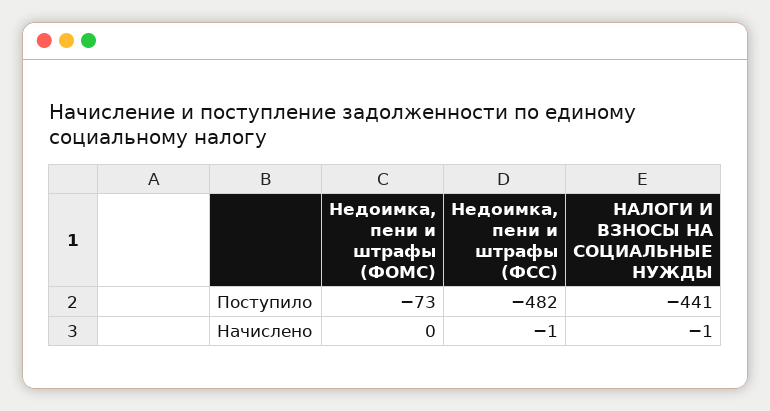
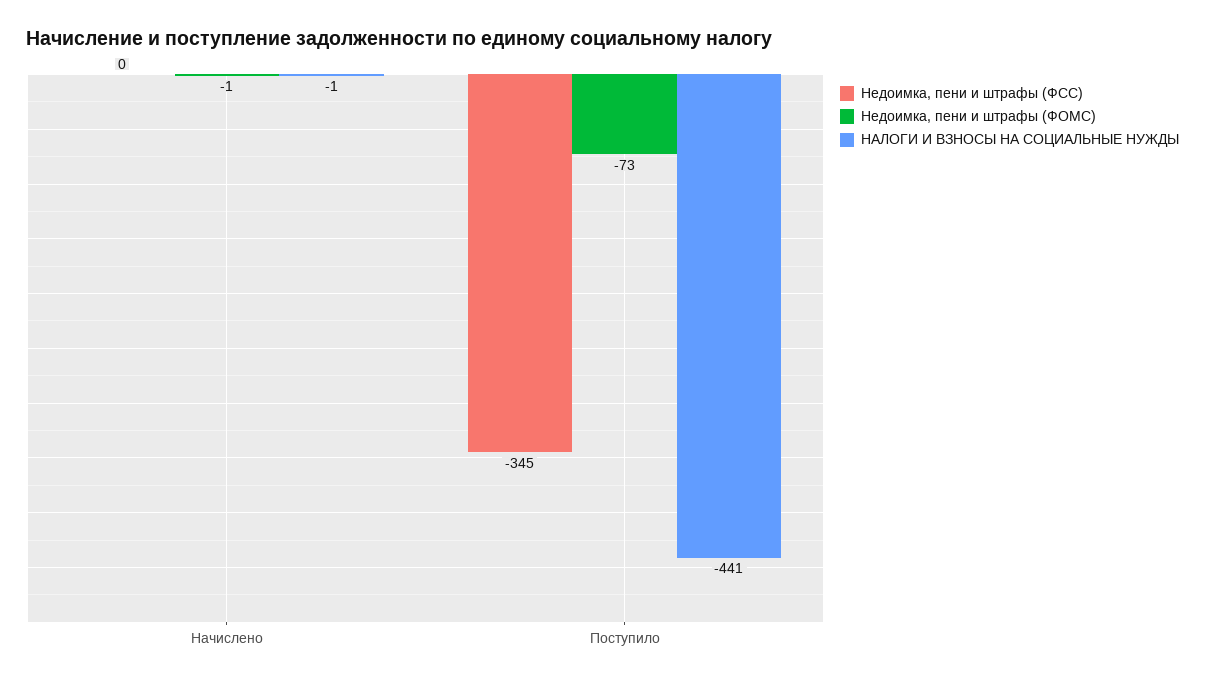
  {
    "Недоимка, пени и штрафы (ФОМС)": {
      "Поступило": -73,
-     "Начислено": 0
+     "Начислено": -1
    },
    "Недоимка, пени и штрафы (ФСС)": {
-     "Поступило": -482,
+     "Поступило": -345,
-     "Начислено": -1
+     "Начислено": 0
    },
    "НАЛОГИ И ВЗНОСЫ НА СОЦИАЛЬНЫЕ НУЖДЫ": {
      "Поступило": -441,
      "Начислено": -1
    }
  }

